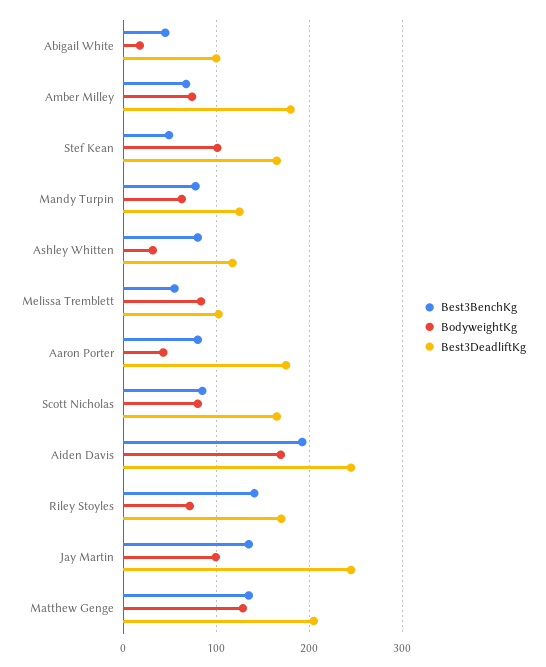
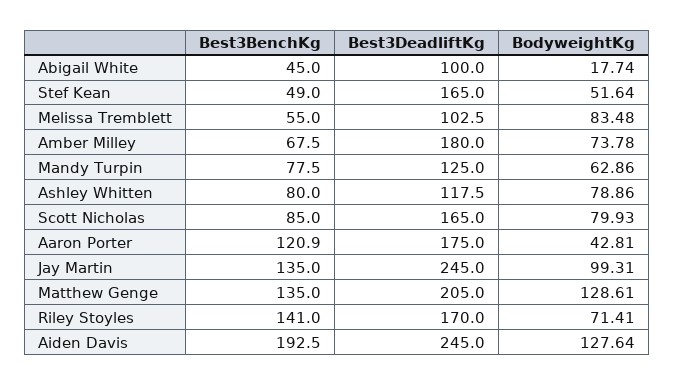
  {
    "Best3BenchKg": {
      "Abigail White": 45,
      "Amber Milley": 67.5,
      "Stef Kean": 49,
      "Mandy Turpin": 77.5,
      "Ashley Whitten": 80,
      "Melissa Tremblett": 55,
-     "Aaron Porter": 80,
+     "Aaron Porter": 120.9,
      "Scott Nicholas": 85,
      "Aiden Davis": 192.5,
      "Riley Stoyles": 141,
      "Jay Martin": 135,
      "Matthew Genge": 135
    },
    "BodyweightKg": {
      "Abigail White": 17.74,
      "Amber Milley": 73.78,
-     "Stef Kean": 100,
+     "Stef Kean": 51.64,
      "Mandy Turpin": 62.86,
-     "Ashley Whitten": 30,
+     "Ashley Whitten": 78.86,
      "Melissa Tremblett": 83.48,
      "Aaron Porter": 42.81,
      "Scott Nicholas": 79.93,
-     "Aiden Davis": 170,
+     "Aiden Davis": 127.64,
      "Riley Stoyles": 71.41,
      "Jay Martin": 99.31,
      "Matthew Genge": 128.61
    },
    "Best3DeadliftKg": {
      "Abigail White": 100,
      "Amber Milley": 180,
      "Stef Kean": 165,
      "Mandy Turpin": 125,
      "Ashley Whitten": 117.5,
      "Melissa Tremblett": 102.5,
      "Aaron Porter": 175,
      "Scott Nicholas": 165,
      "Aiden Davis": 245,
      "Riley Stoyles": 170,
      "Jay Martin": 245,
      "Matthew Genge": 205
    }
  }

